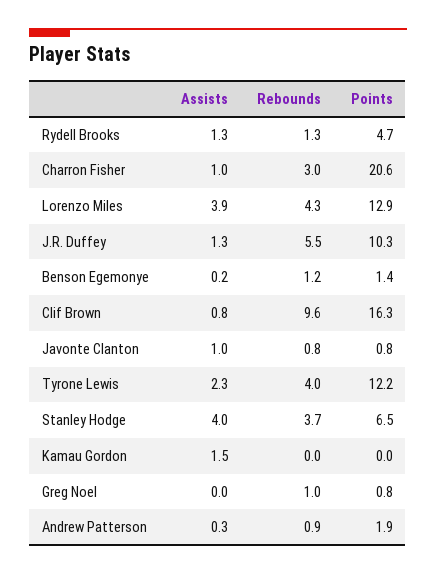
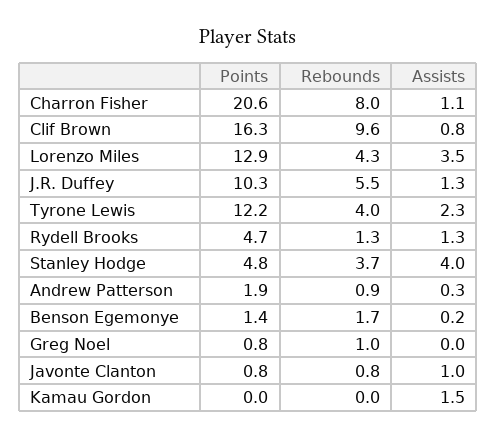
  {
    "Assists": {
      "Rydell Brooks": 1.3,
-     "Charron Fisher": 1,
+     "Charron Fisher": 1.1,
-     "Lorenzo Miles": 3.9,
+     "Lorenzo Miles": 3.5,
      "J.R. Duffey": 1.3,
      "Benson Egemonye": 0.2,
      "Clif Brown": 0.8,
      "Javonte Clanton": 1,
      "Tyrone Lewis": 2.3,
      "Stanley Hodge": 4,
      "Kamau Gordon": 1.5,
      "Greg Noel": 0,
      "Andrew Patterson": 0.3
    },
    "Rebounds": {
      "Rydell Brooks": 1.3,
-     "Charron Fisher": 3,
+     "Charron Fisher": 8,
      "Lorenzo Miles": 4.3,
      "J.R. Duffey": 5.5,
-     "Benson Egemonye": 1.2,
+     "Benson Egemonye": 1.7,
      "Clif Brown": 9.6,
      "Javonte Clanton": 0.8,
      "Tyrone Lewis": 4,
      "Stanley Hodge": 3.7,
      "Kamau Gordon": 0,
      "Greg Noel": 1,
      "Andrew Patterson": 0.9
    },
    "Points": {
      "Rydell Brooks": 4.7,
      "Charron Fisher": 20.6,
      "Lorenzo Miles": 12.9,
      "J.R. Duffey": 10.3,
      "Benson Egemonye": 1.4,
      "Clif Brown": 16.3,
      "Javonte Clanton": 0.8,
      "Tyrone Lewis": 12.2,
-     "Stanley Hodge": 6.5,
+     "Stanley Hodge": 4.8,
      "Kamau Gordon": 0,
      "Greg Noel": 0.8,
      "Andrew Patterson": 1.9
    }
  }

